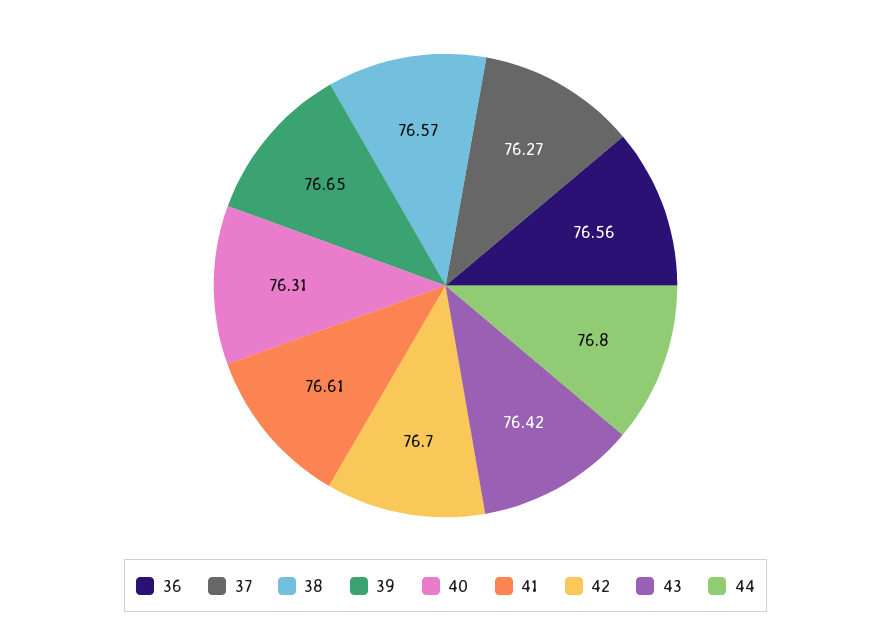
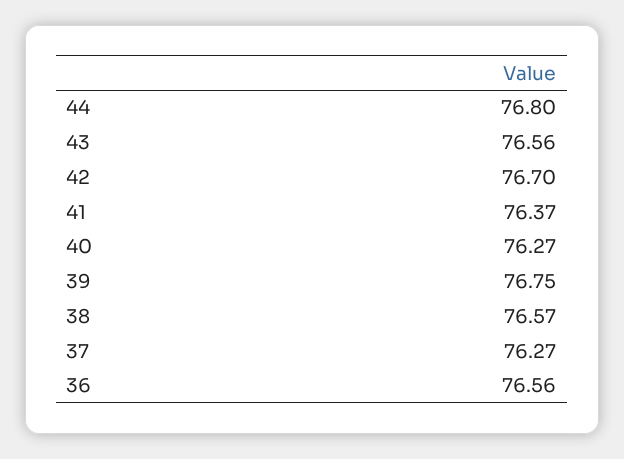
  {
    "36": 76.56,
    "37": 76.27,
    "38": 76.57,
-   "39": 76.65,
+   "39": 76.75,
-   "40": 76.31,
+   "40": 76.27,
-   "41": 76.61,
+   "41": 76.37,
    "42": 76.7,
-   "43": 76.42,
+   "43": 76.56,
    "44": 76.8
  }

